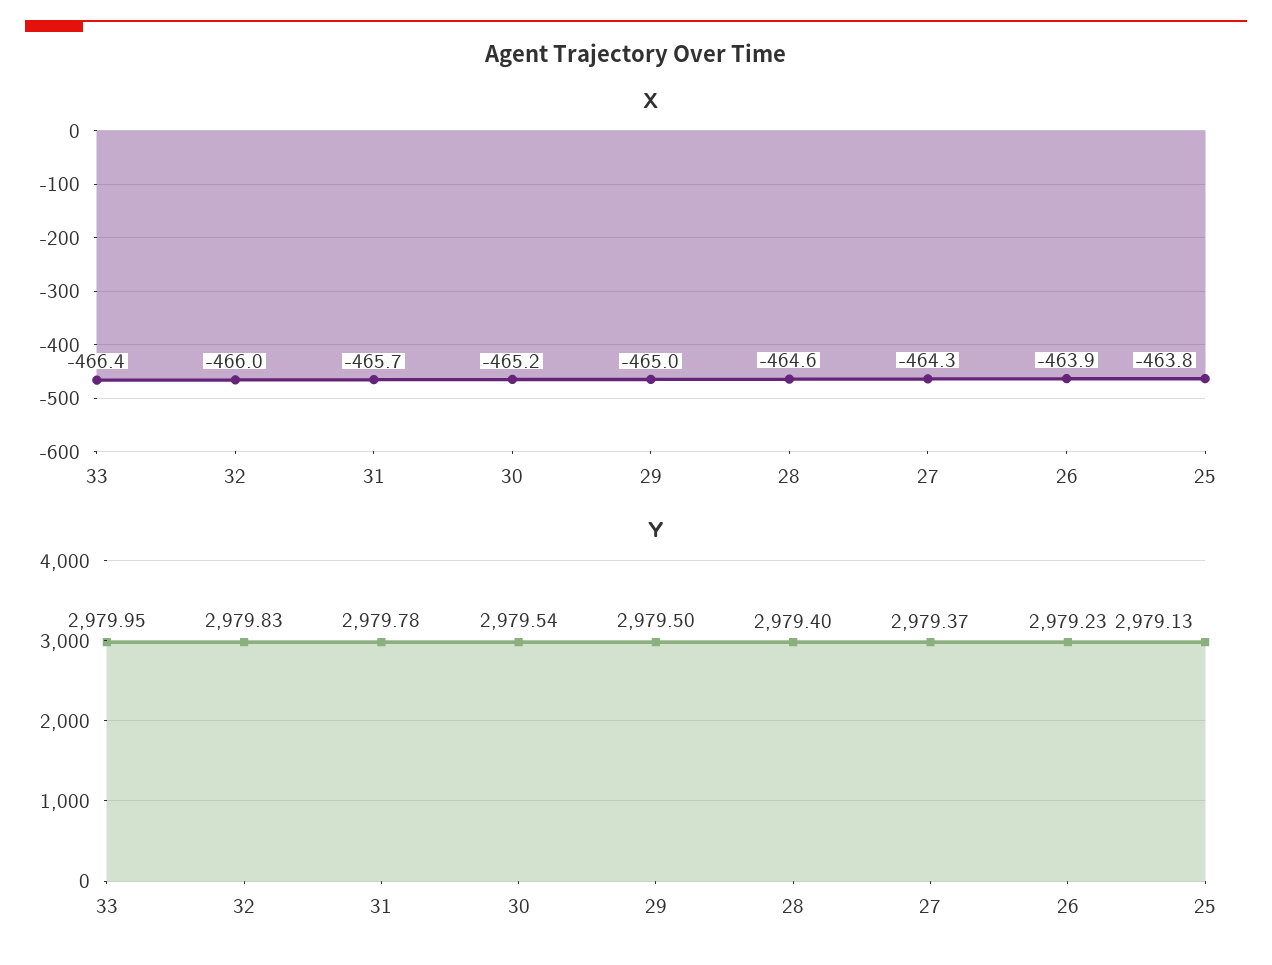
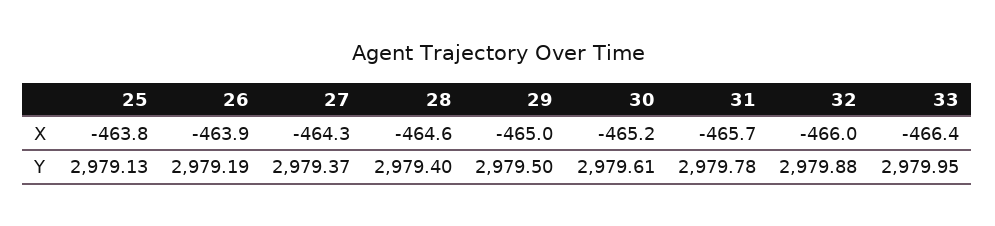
  {
    "X": {
      "33": -466.4,
      "32": -466,
      "31": -465.7,
      "30": -465.2,
      "29": -465,
      "28": -464.6,
      "27": -464.3,
      "26": -463.9,
      "25": -463.8
    },
    "Y": {
      "33": 2979.95,
-     "32": 2979.83,
+     "32": 2979.88,
      "31": 2979.78,
-     "30": 2979.54,
+     "30": 2979.61,
      "29": 2979.5,
      "28": 2979.4,
      "27": 2979.37,
-     "26": 2979.23,
+     "26": 2979.19,
      "25": 2979.13
    }
  }

